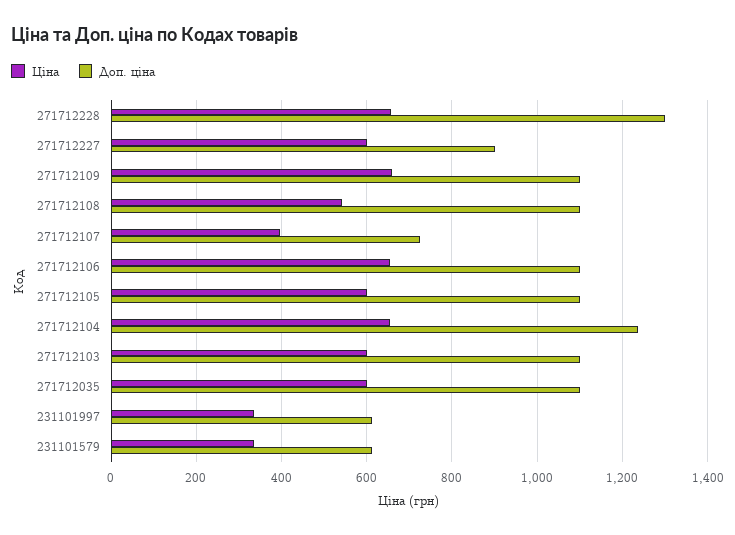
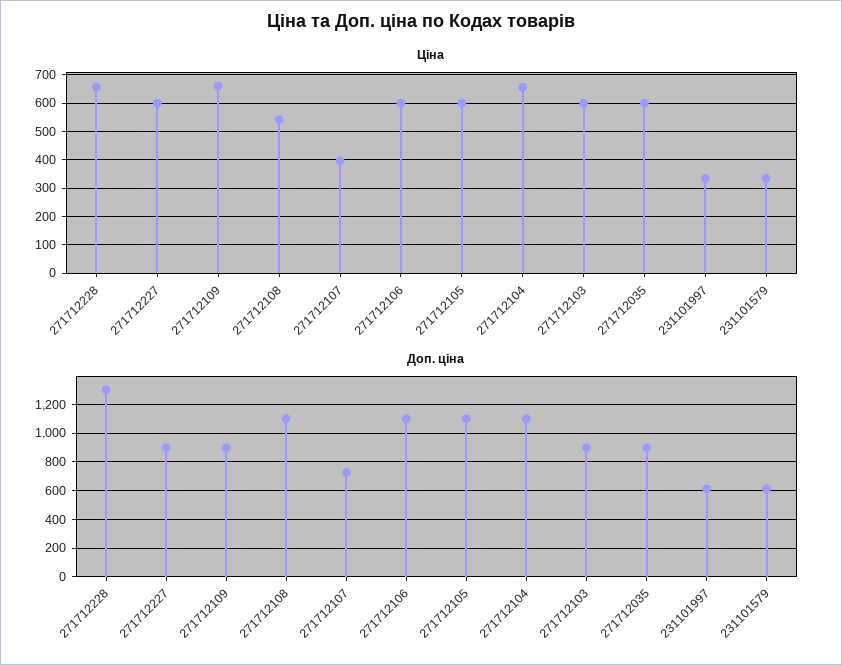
  {
    "Ціна": {
      "271712228": 660,
      "271712227": 600,
      "271712109": 660,
      "271712108": 540,
      "271712107": 400,
-     "271712106": 660,
+     "271712106": 600,
      "271712105": 600,
      "271712104": 660,
      "271712103": 600,
      "271712035": 600,
      "231101997": 340,
      "231101579": 340
    },
    "Доп. ціна": {
      "271712228": 1300,
      "271712227": 900,
-     "271712109": 1100,
+     "271712109": 900,
      "271712108": 1100,
      "271712107": 720,
      "271712106": 1100,
      "271712105": 1100,
-     "271712104": 1240,
+     "271712104": 1100,
-     "271712103": 1100,
+     "271712103": 900,
-     "271712035": 1100,
+     "271712035": 900,
      "231101997": 620,
      "231101579": 620
    }
  }

